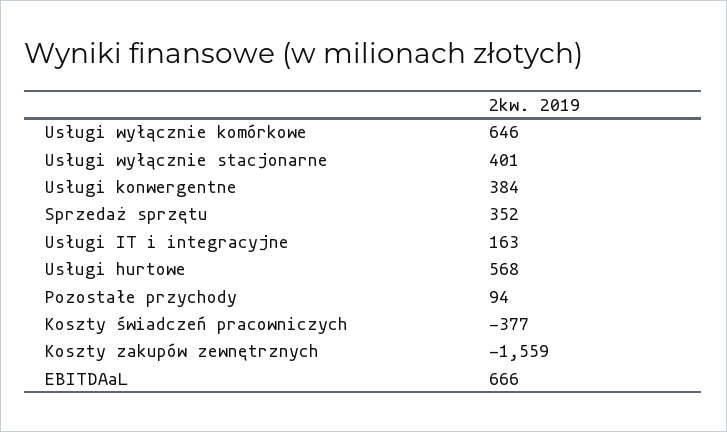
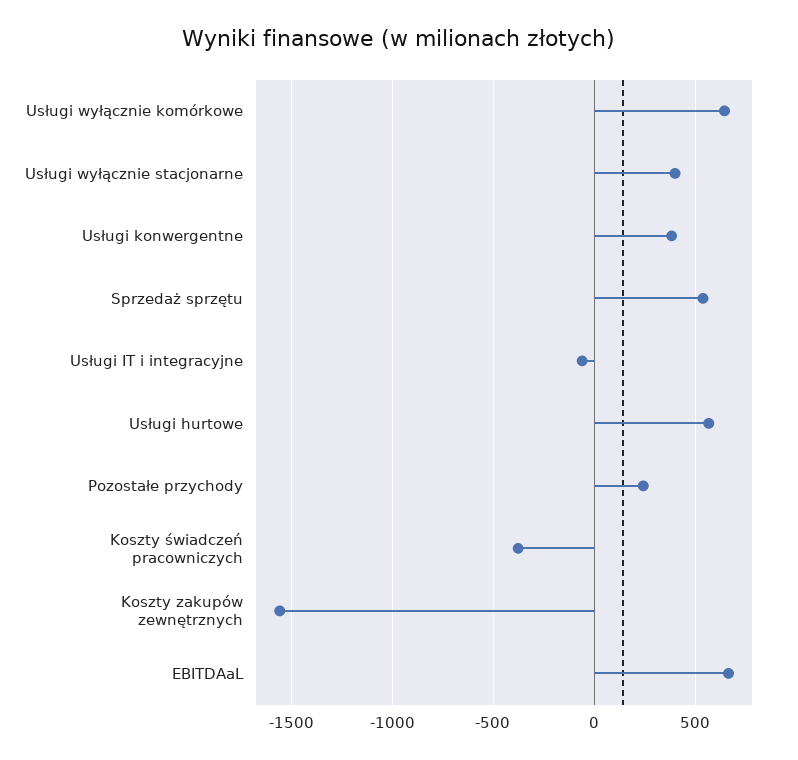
  {
    "Usługi wyłącznie komórkowe": 646,
    "Usługi wyłącznie stacjonarne": 401,
    "Usługi konwergentne": 384,
-   "Sprzedaż sprzętu": 352,
+   "Sprzedaż sprzętu": 550,
-   "Usługi IT i integracyjne": 163,
+   "Usługi IT i integracyjne": -50,
    "Usługi hurtowe": 568,
-   "Pozostałe przychody": 94,
+   "Pozostałe przychody": 250,
    "Koszty świadczeń pracowniczych": -377,
    "Koszty zakupów zewnętrznych": -1559,
    "EBITDAaL": 666
  }

